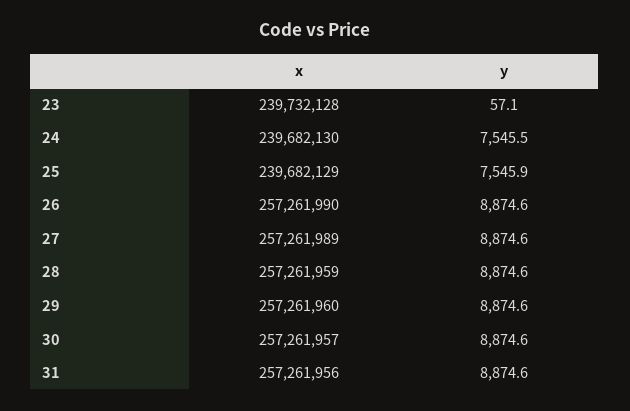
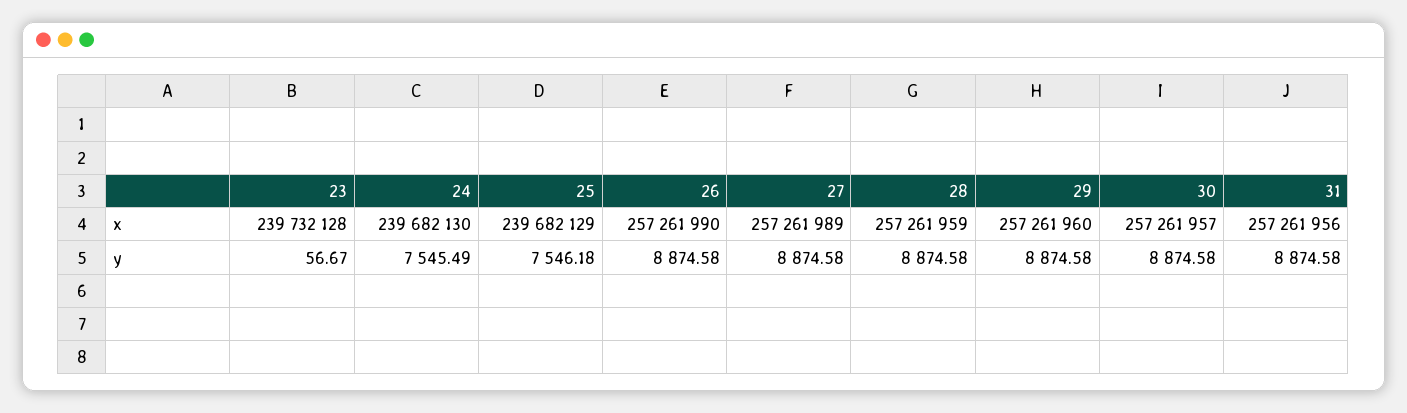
  {
    "x": {
      "23": 239732128,
      "24": 239682130,
      "25": 239682129,
      "26": 257261990,
      "27": 257261989,
      "28": 257261959,
      "29": 257261960,
      "30": 257261957,
      "31": 257261956
    },
    "y": {
-     "23": 57.1,
+     "23": 56.67,
      "24": 7545.49,
-     "25": 7545.9,
+     "25": 7546.18,
      "26": 8874.58,
      "27": 8874.58,
      "28": 8874.58,
      "29": 8874.58,
      "30": 8874.58,
      "31": 8874.58
    }
  }

